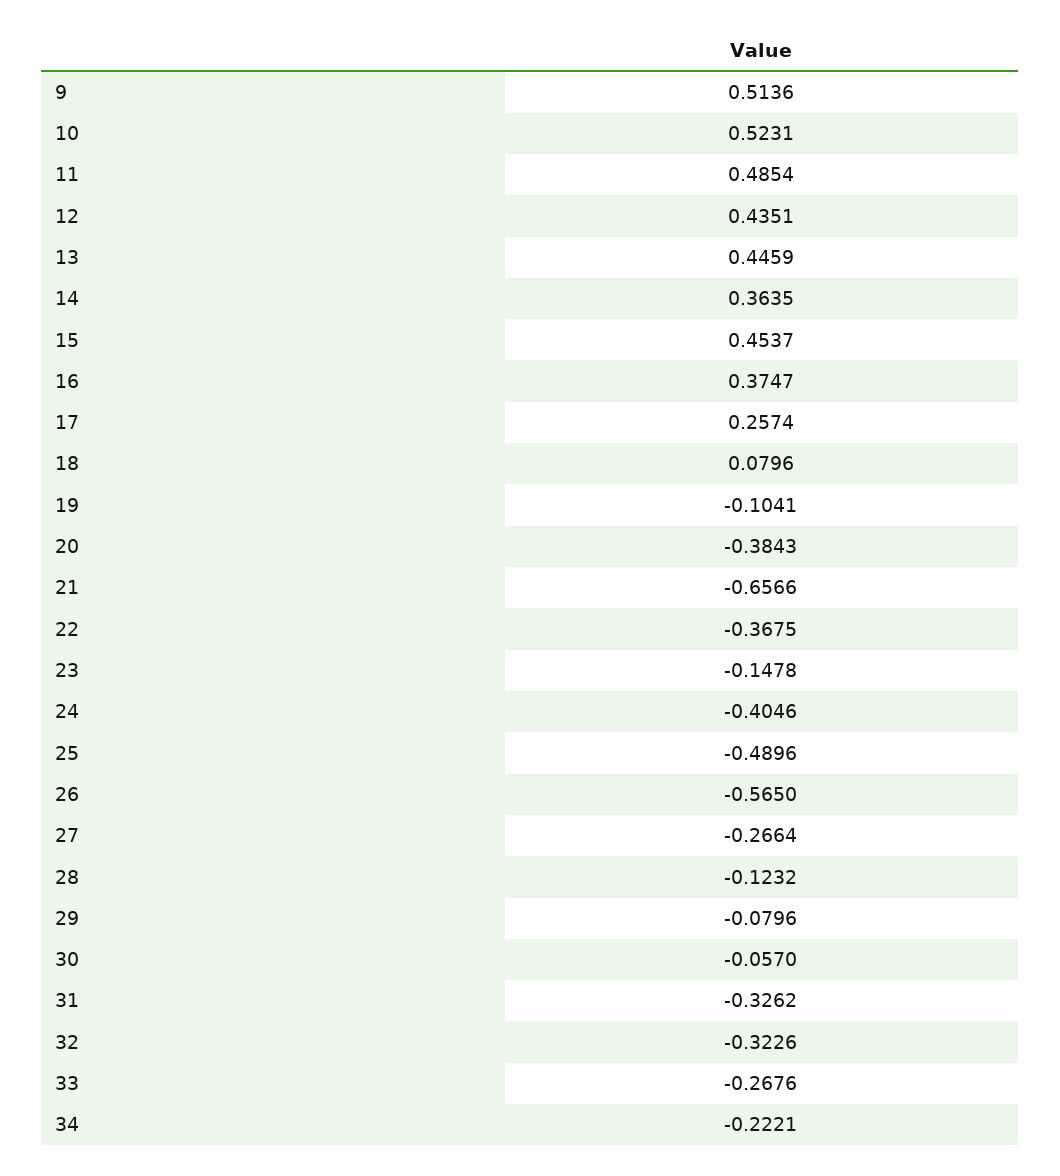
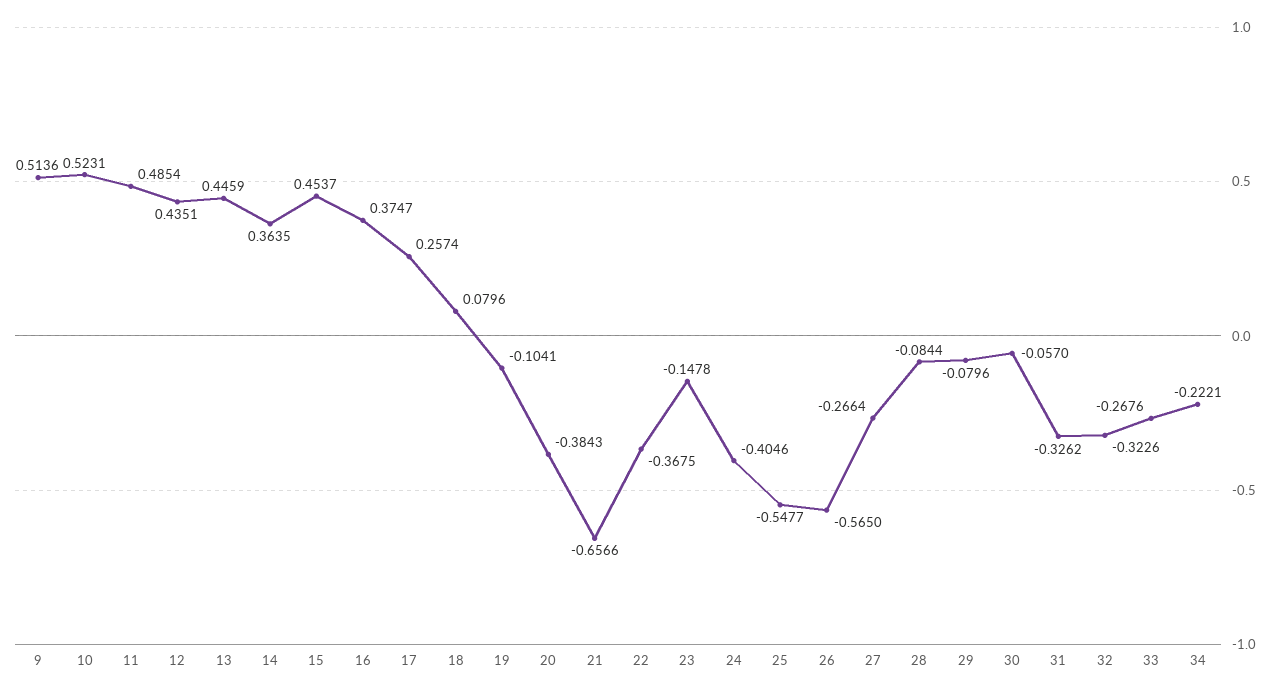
  {
    "9": 0.5136,
    "10": 0.5231,
    "11": 0.4854,
    "12": 0.4351,
    "13": 0.4459,
    "14": 0.3635,
    "15": 0.4537,
    "16": 0.3747,
    "17": 0.2574,
    "18": 0.0796,
    "19": -0.1041,
    "20": -0.3843,
    "21": -0.6566,
    "22": -0.3675,
    "23": -0.1478,
    "24": -0.4046,
-   "25": -0.4896,
+   "25": -0.5477,
    "26": -0.565,
    "27": -0.2664,
-   "28": -0.1232,
+   "28": -0.0844,
    "29": -0.0796,
    "30": -0.057,
    "31": -0.3262,
    "32": -0.3226,
    "33": -0.2676,
    "34": -0.2221
  }

